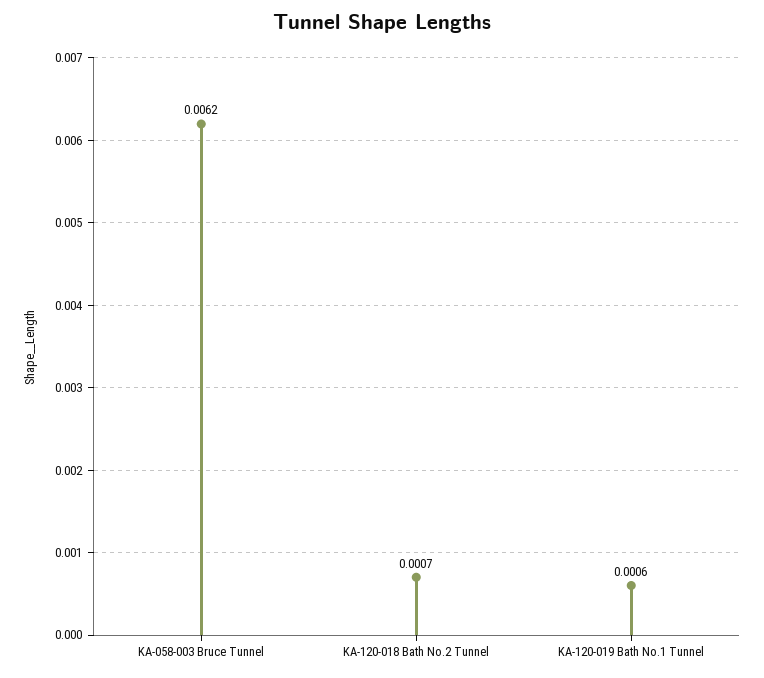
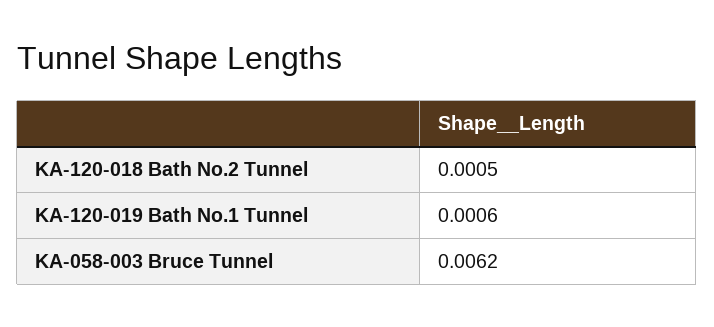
  {
    "KA-058-003 Bruce Tunnel": 0.0062,
-   "KA-120-018 Bath No.2 Tunnel": 0.0007,
+   "KA-120-018 Bath No.2 Tunnel": 0.0005,
    "KA-120-019 Bath No.1 Tunnel": 0.0006
  }

